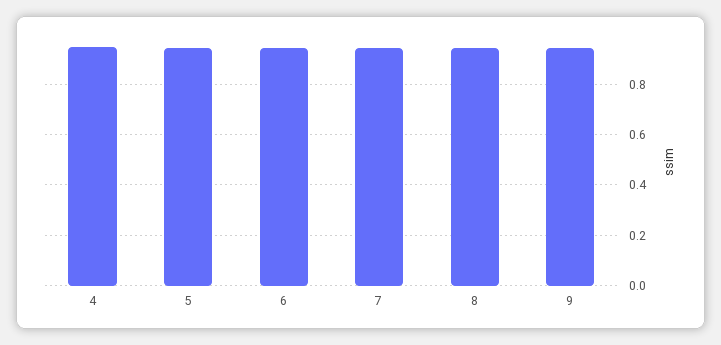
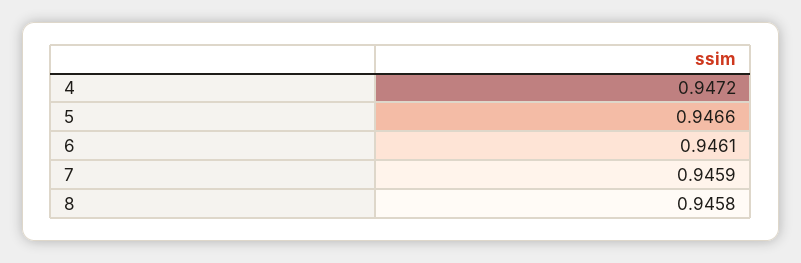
  {
    "4": 0.9472,
    "5": 0.9466,
    "6": 0.9461,
    "7": 0.9459,
-   "8": 0.9458,
+   "8": 0.9458
-   "9": 0.95
  }

